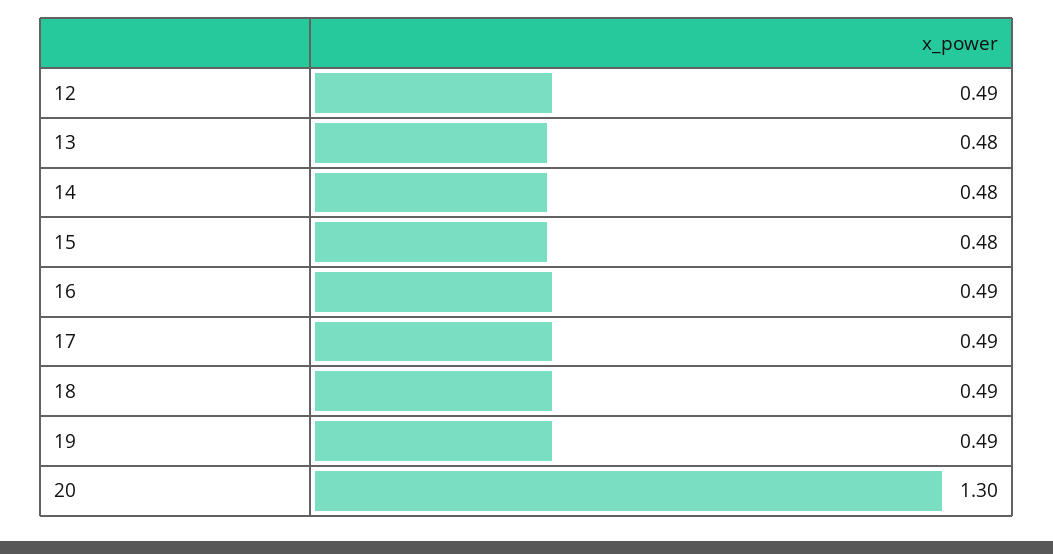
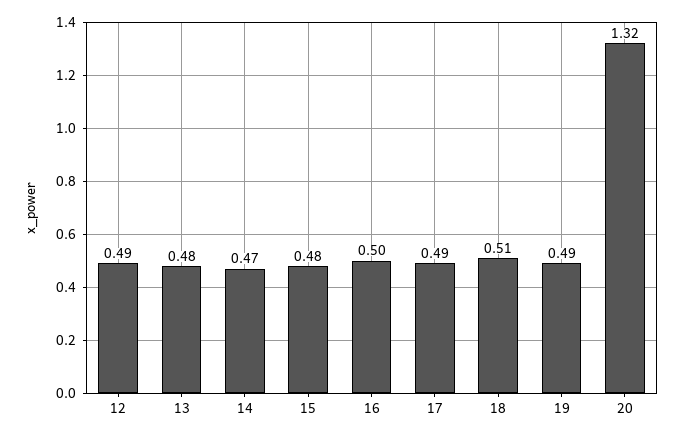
  {
    "12": 0.49,
    "13": 0.48,
-   "14": 0.48,
+   "14": 0.47,
    "15": 0.48,
-   "16": 0.49,
+   "16": 0.5,
    "17": 0.49,
-   "18": 0.49,
+   "18": 0.51,
    "19": 0.49,
-   "20": 1.3
+   "20": 1.32
  }

